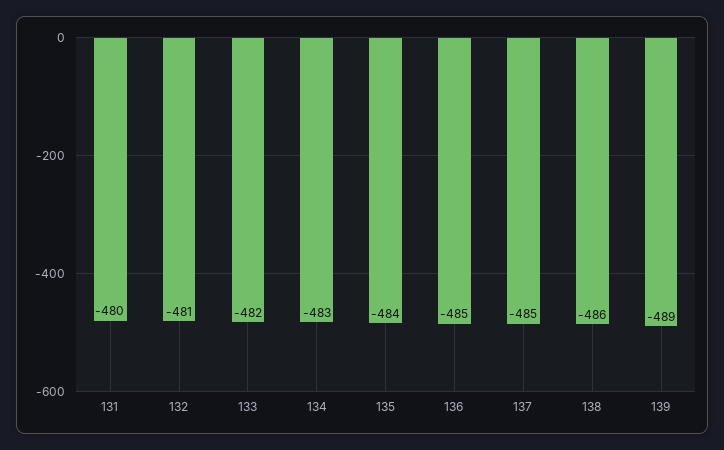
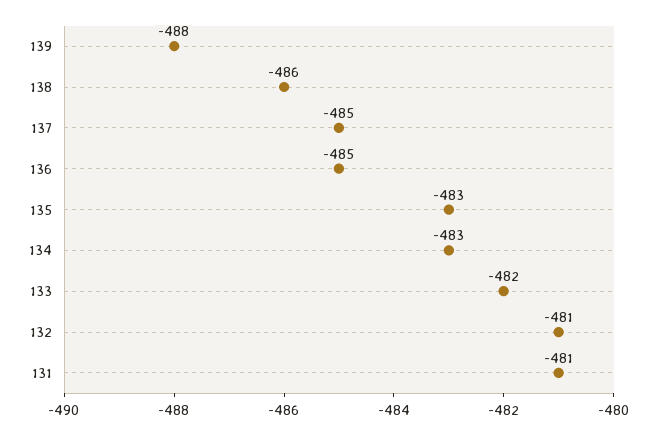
  {
-   "131": -480,
+   "131": -481,
    "132": -481,
    "133": -482,
    "134": -483,
-   "135": -484,
+   "135": -483,
    "136": -485,
    "137": -485,
    "138": -486,
-   "139": -489
+   "139": -488
  }

